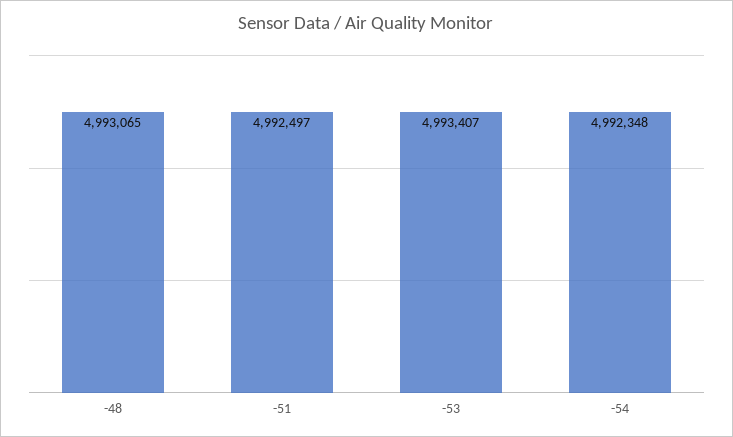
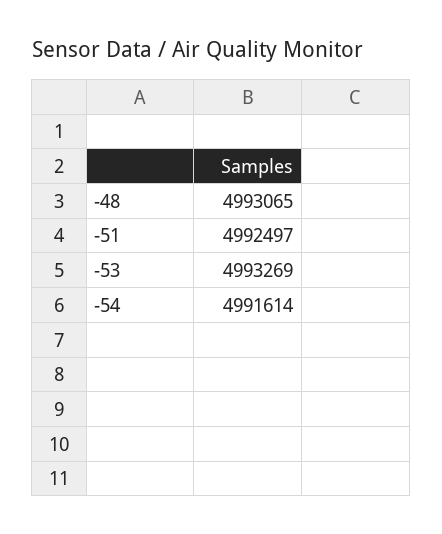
  {
    "-48": 4993065,
    "-51": 4992497,
-   "-53": 4993407,
+   "-53": 4993269,
-   "-54": 4992348
+   "-54": 4991614
  }

